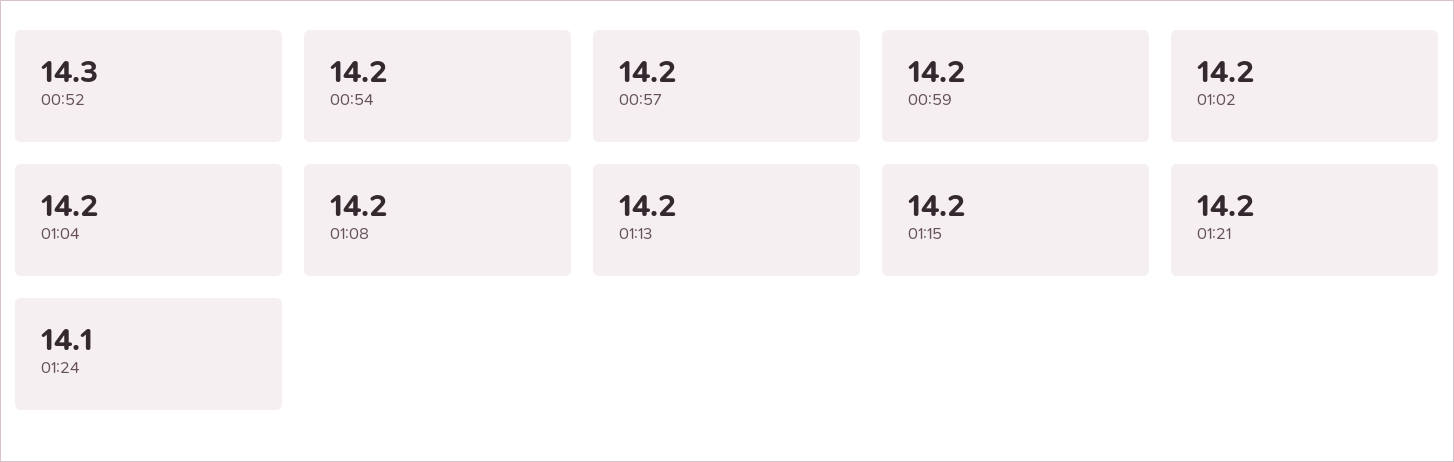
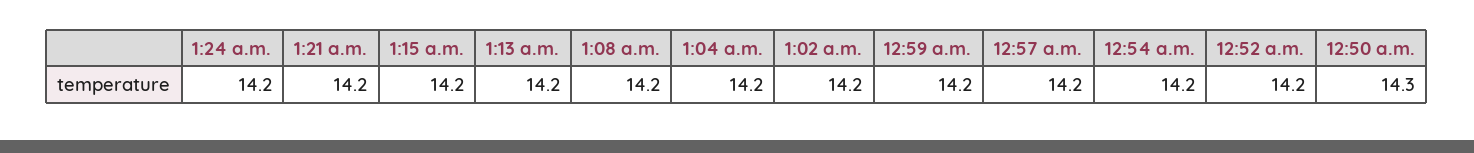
  {
-   "00:52": 14.3,
+   "00:52": 14.2,
    "00:54": 14.2,
    "00:57": 14.2,
    "00:59": 14.2,
    "01:02": 14.2,
    "01:04": 14.2,
    "01:08": 14.2,
    "01:13": 14.2,
    "01:15": 14.2,
    "01:21": 14.2,
-   "01:24": 14.1
+   "01:24": 14.2,
+   "12:50 a.m.": 14.3
  }

